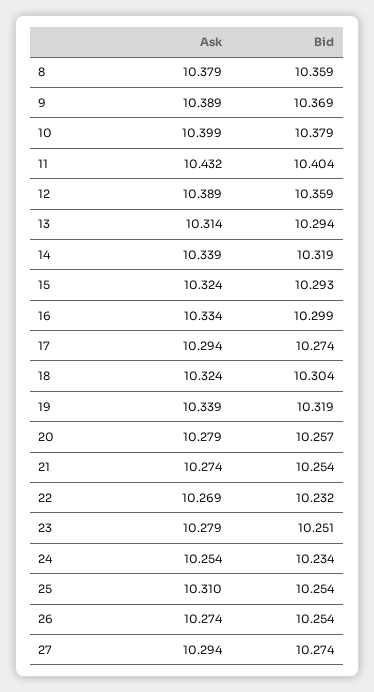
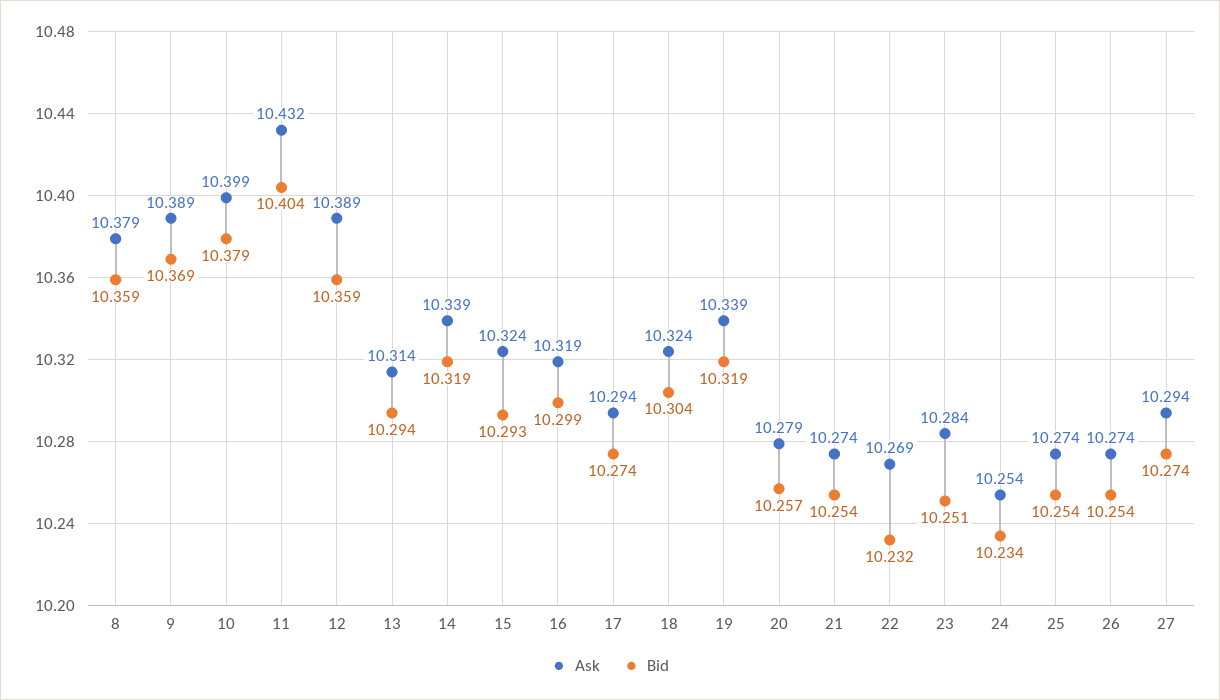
  {
    "Ask": {
      "8": 10.379,
      "9": 10.389,
      "10": 10.399,
      "11": 10.432,
      "12": 10.389,
      "13": 10.314,
      "14": 10.339,
      "15": 10.324,
-     "16": 10.334,
+     "16": 10.319,
      "17": 10.294,
      "18": 10.324,
      "19": 10.339,
      "20": 10.279,
      "21": 10.274,
      "22": 10.269,
-     "23": 10.279,
+     "23": 10.284,
      "24": 10.254,
-     "25": 10.31,
+     "25": 10.274,
      "26": 10.274,
      "27": 10.294
    },
    "Bid": {
      "8": 10.359,
      "9": 10.369,
      "10": 10.379,
      "11": 10.404,
      "12": 10.359,
      "13": 10.294,
      "14": 10.319,
      "15": 10.293,
      "16": 10.299,
      "17": 10.274,
      "18": 10.304,
      "19": 10.319,
      "20": 10.257,
      "21": 10.254,
      "22": 10.232,
      "23": 10.251,
      "24": 10.234,
      "25": 10.254,
      "26": 10.254,
      "27": 10.274
    }
  }

